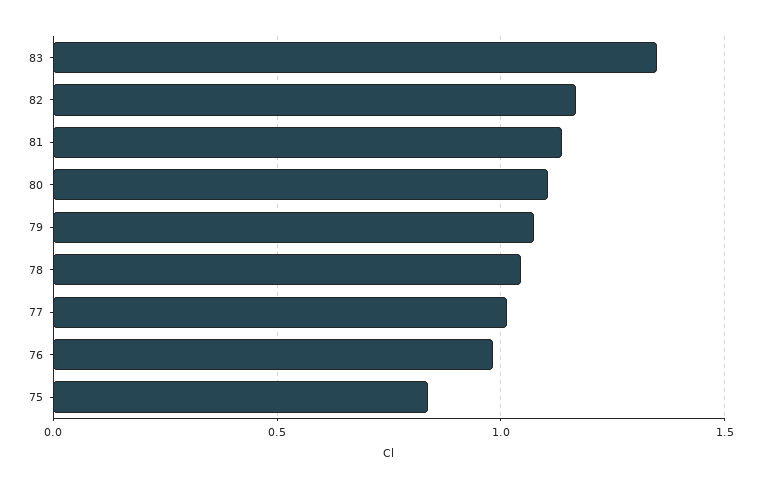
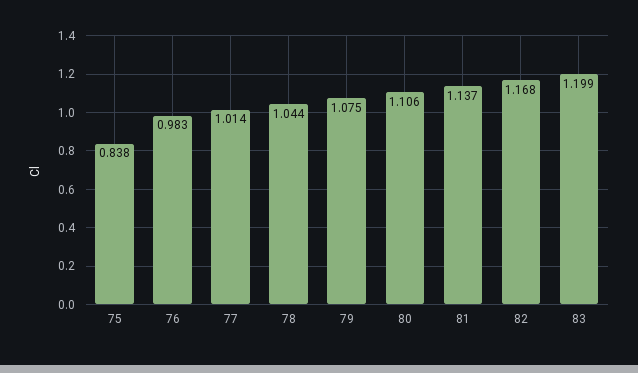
  {
-   "83": 1.35,
+   "83": 1.199,
    "82": 1.168,
    "81": 1.137,
    "80": 1.106,
    "79": 1.075,
    "78": 1.044,
    "77": 1.014,
    "76": 0.983,
    "75": 0.838
  }

